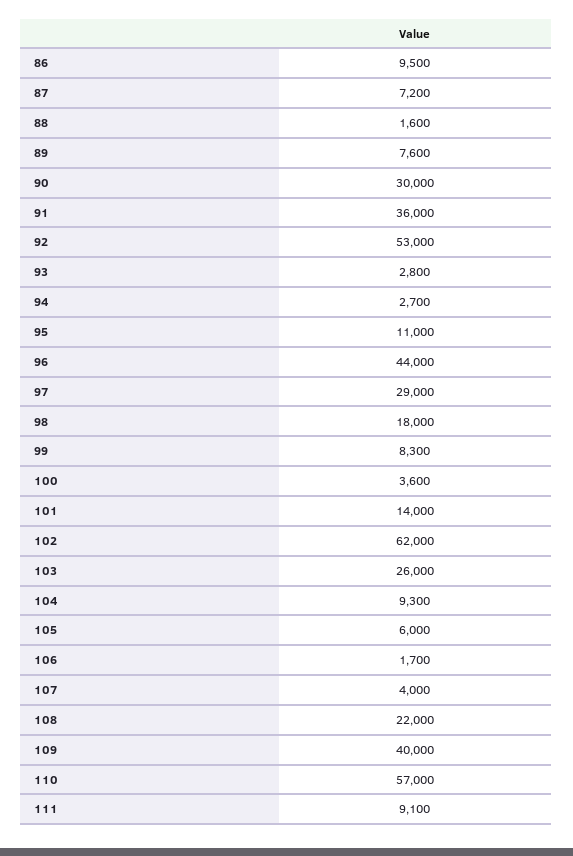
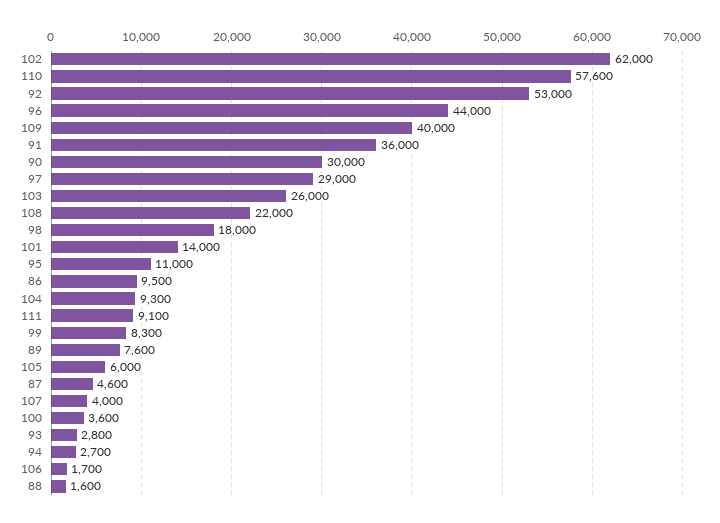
  {
    "86": 9500,
-   "87": 7200,
+   "87": 4600,
    "88": 1600,
    "89": 7600,
    "90": 30000,
    "91": 36000,
    "92": 53000,
    "93": 2800,
    "94": 2700,
    "95": 11000,
    "96": 44000,
    "97": 29000,
    "98": 18000,
    "99": 8300,
    "100": 3600,
    "101": 14000,
    "102": 62000,
    "103": 26000,
    "104": 9300,
    "105": 6000,
    "106": 1700,
    "107": 4000,
    "108": 22000,
    "109": 40000,
-   "110": 57000,
+   "110": 57600,
    "111": 9100
  }

